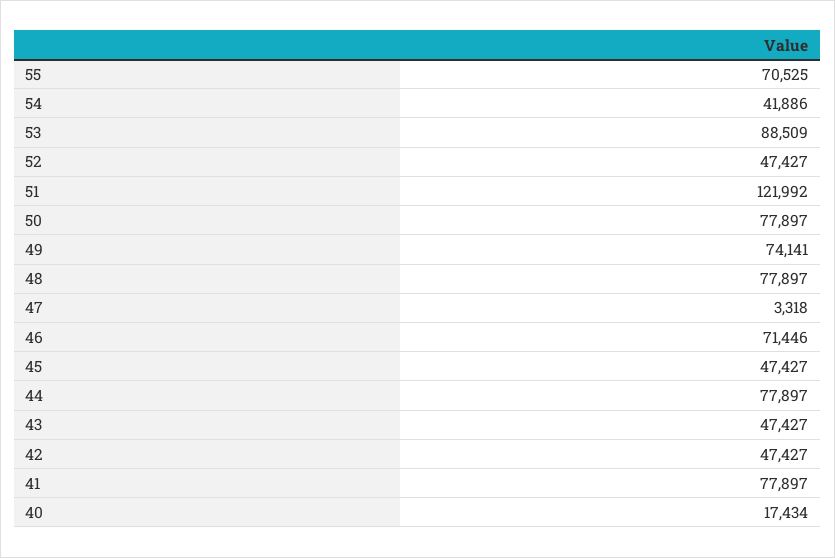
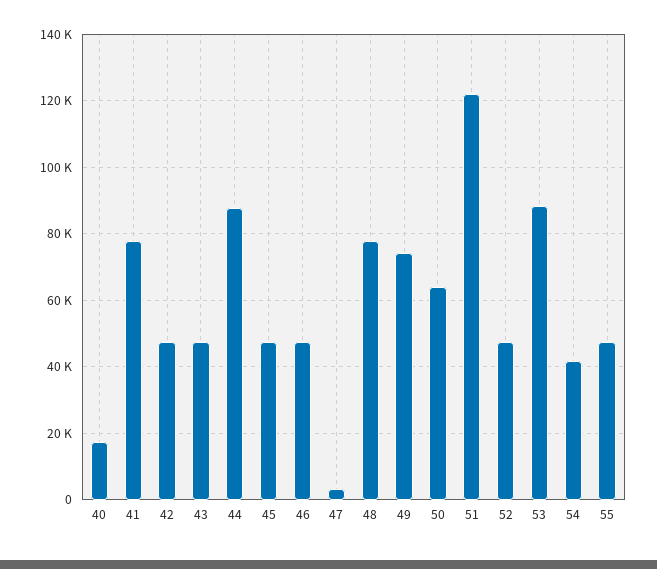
  {
-   "55": 70525,
+   "55": 48000,
    "54": 41886,
    "53": 88509,
    "52": 47427,
    "51": 121992,
-   "50": 77897,
+   "50": 64000,
    "49": 74141,
    "48": 77897,
    "47": 3318,
-   "46": 71446,
+   "46": 48000,
    "45": 47427,
-   "44": 77897,
+   "44": 88000,
    "43": 47427,
    "42": 47427,
    "41": 77897,
    "40": 17434
  }

